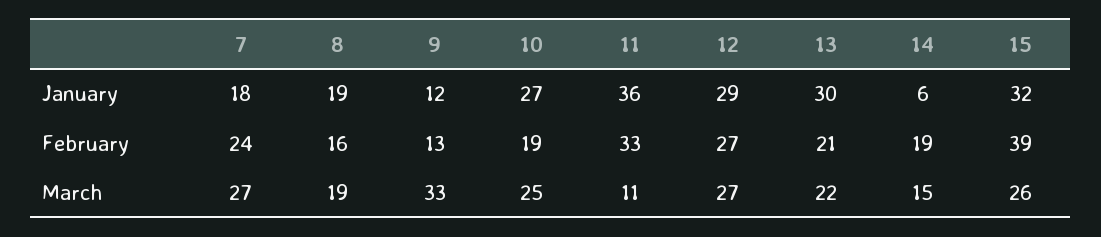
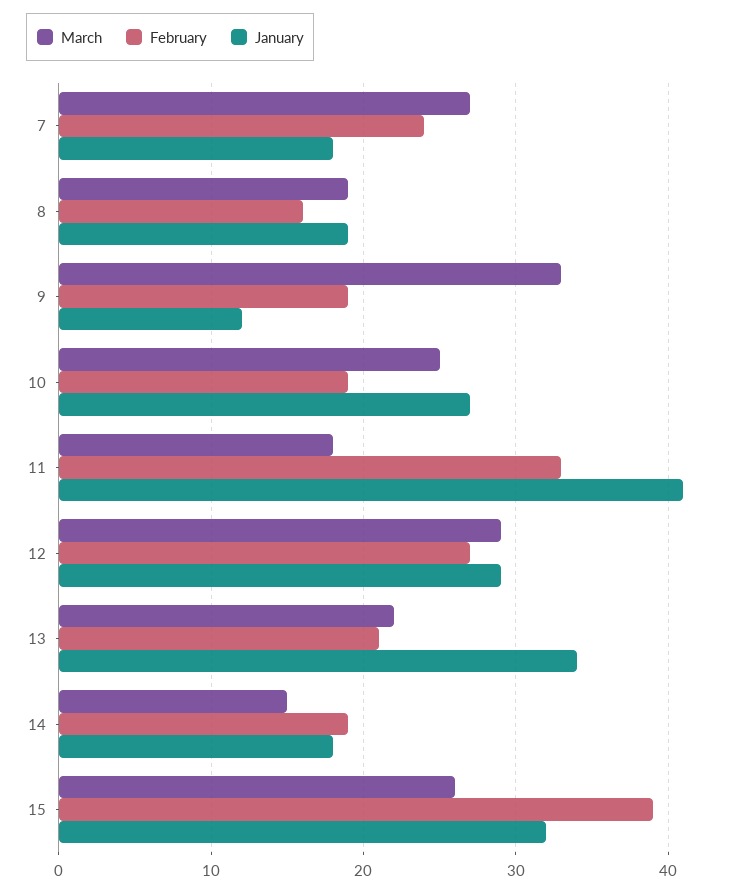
  {
    "January": {
      "7": 18,
      "8": 19,
      "9": 12,
      "10": 27,
-     "11": 36,
+     "11": 41,
      "12": 29,
-     "13": 30,
+     "13": 34,
-     "14": 6,
+     "14": 18,
      "15": 32
    },
    "February": {
      "7": 24,
      "8": 16,
-     "9": 13,
+     "9": 19,
      "10": 19,
      "11": 33,
      "12": 27,
      "13": 21,
      "14": 19,
      "15": 39
    },
    "March": {
      "7": 27,
      "8": 19,
      "9": 33,
      "10": 25,
-     "11": 11,
+     "11": 18,
-     "12": 27,
+     "12": 29,
      "13": 22,
      "14": 15,
      "15": 26
    }
  }

